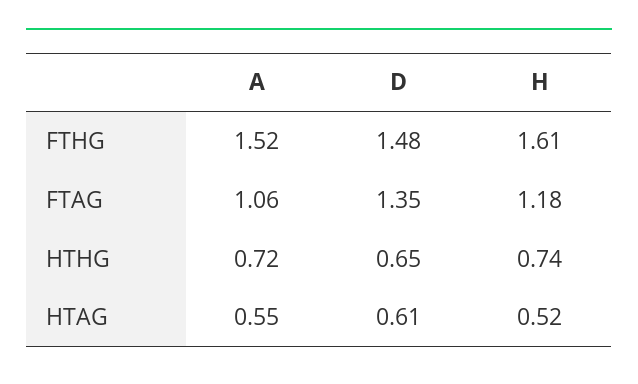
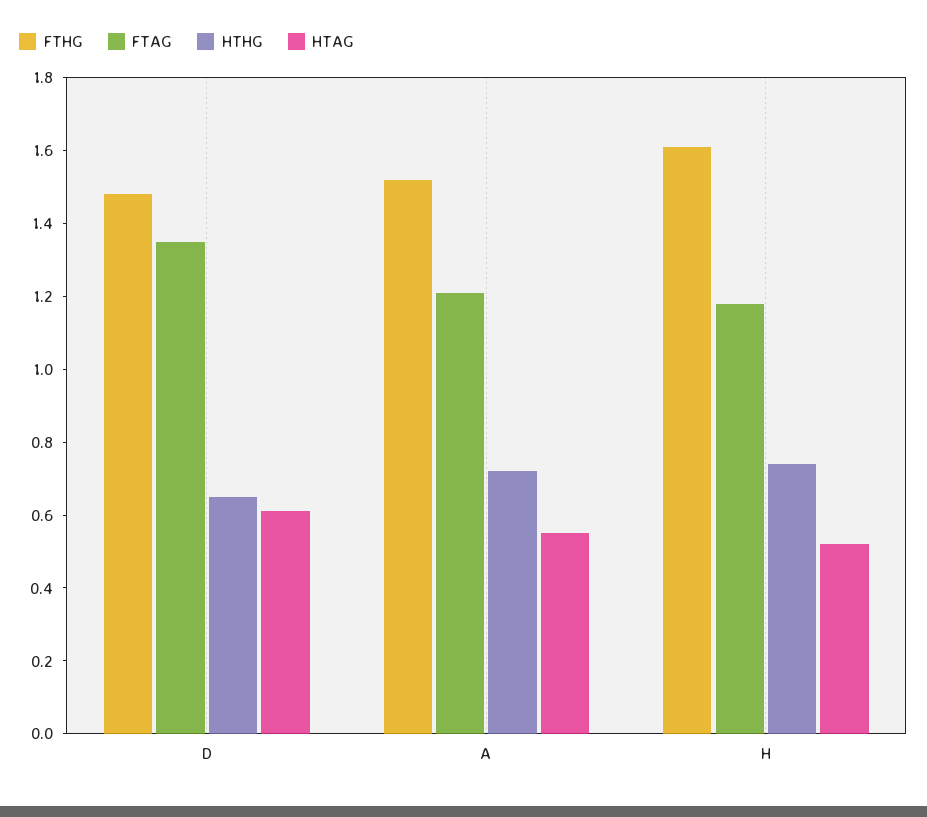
  {
    "FTHG": {
      "A": 1.52,
      "D": 1.48,
      "H": 1.61
    },
    "FTAG": {
-     "A": 1.06,
+     "A": 1.2,
      "D": 1.35,
      "H": 1.18
    },
    "HTHG": {
      "A": 0.72,
      "D": 0.65,
      "H": 0.74
    },
    "HTAG": {
      "A": 0.55,
      "D": 0.61,
      "H": 0.52
    }
  }

